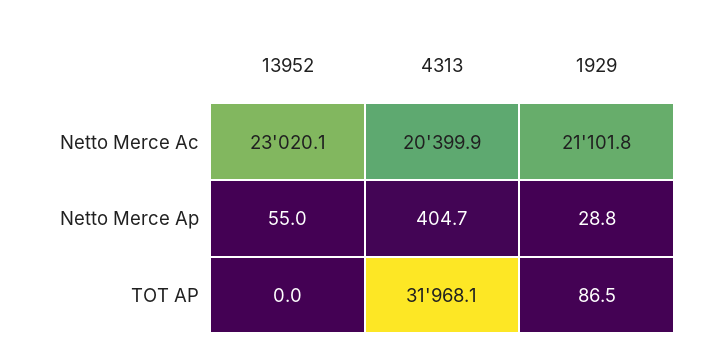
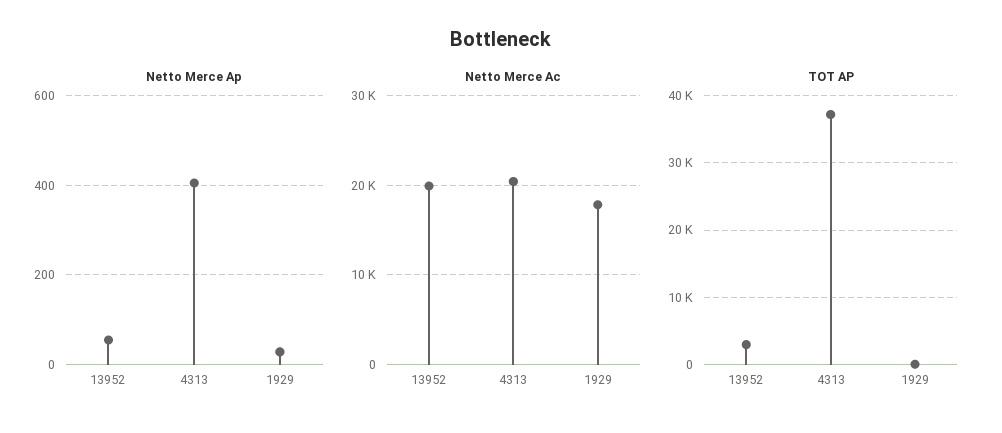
  {
    "Netto Merce Ac": {
-     "13952": 23020.1,
+     "13952": 20000,
      "4313": 20399.9,
-     "1929": 21101.8
+     "1929": 18000
    },
    "Netto Merce Ap": {
      "13952": 55,
      "4313": 404.7,
      "1929": 28.8
    },
    "TOT AP": {
-     "13952": 0,
+     "13952": 3000,
-     "4313": 31968.1,
+     "4313": 37000,
      "1929": 86.5
    }
  }

